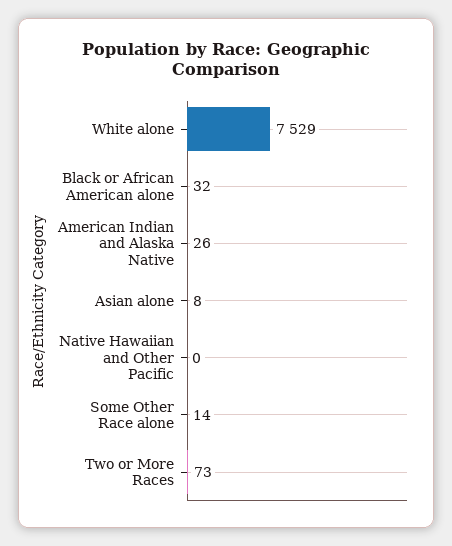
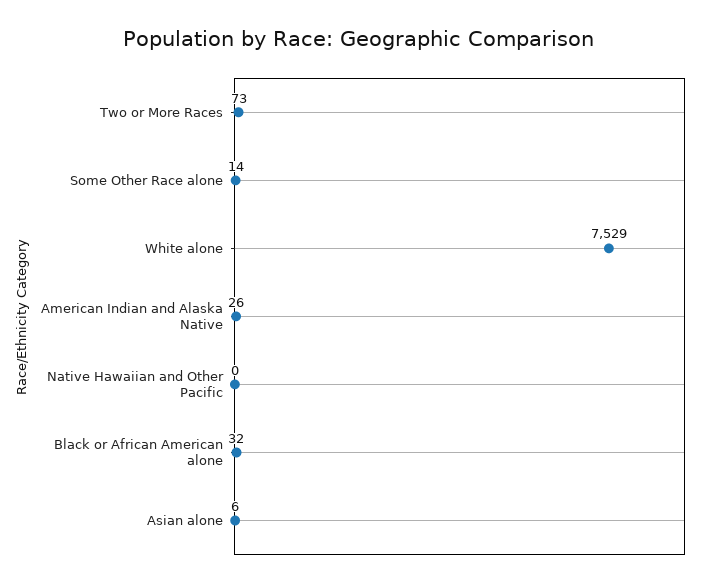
  {
    "White alone": 7529,
    "Black or African American alone": 32,
    "American Indian and Alaska Native": 26,
-   "Asian alone": 8,
+   "Asian alone": 6,
    "Native Hawaiian and Other Pacific": 0,
    "Some Other Race alone": 14,
    "Two or More Races": 73
  }

